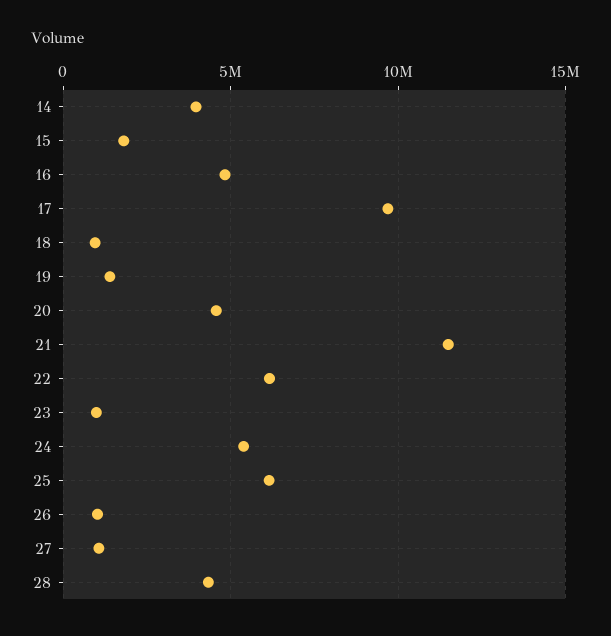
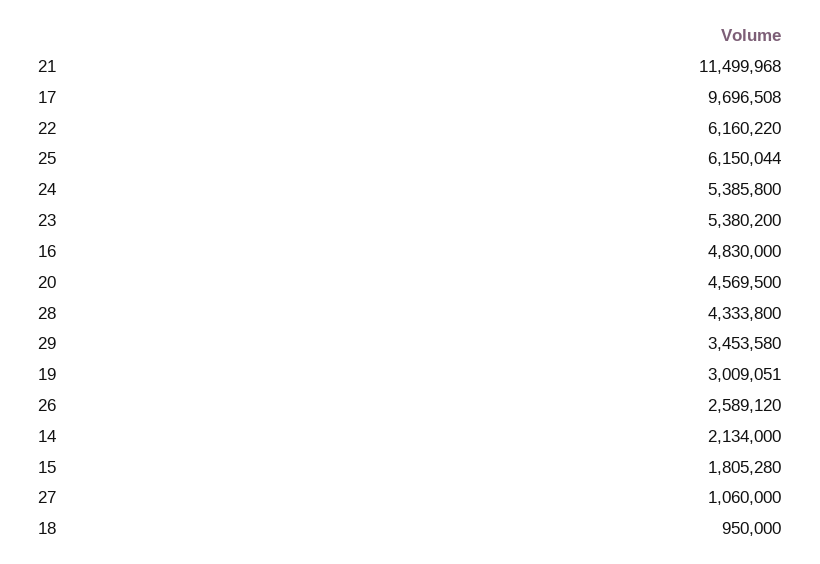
  {
-   "14": 4000000,
+   "14": 2134000,
    "15": 1805280,
    "16": 4830000,
    "17": 9696508,
    "18": 950000,
-   "19": 1500000,
+   "19": 3009051,
    "20": 4569500,
    "21": 11499968,
    "22": 6160220,
-   "23": 1000000,
+   "23": 5380200,
    "24": 5385800,
    "25": 6150044,
-   "26": 1000000,
+   "26": 2589120,
    "27": 1060000,
-   "28": 4333800
+   "28": 4333800,
+   "29": 3453580
  }

